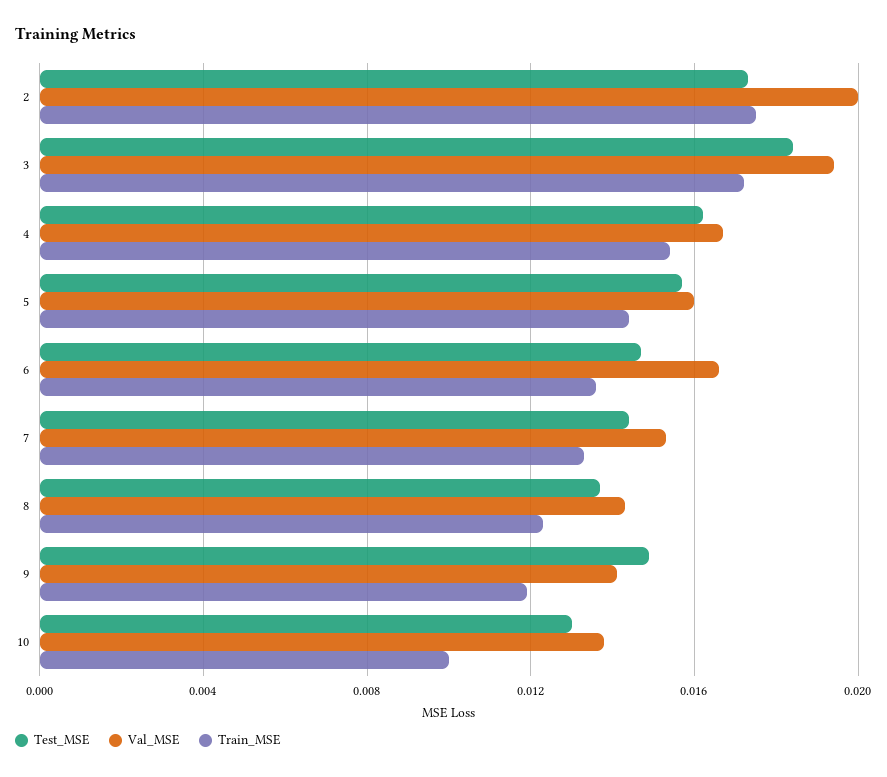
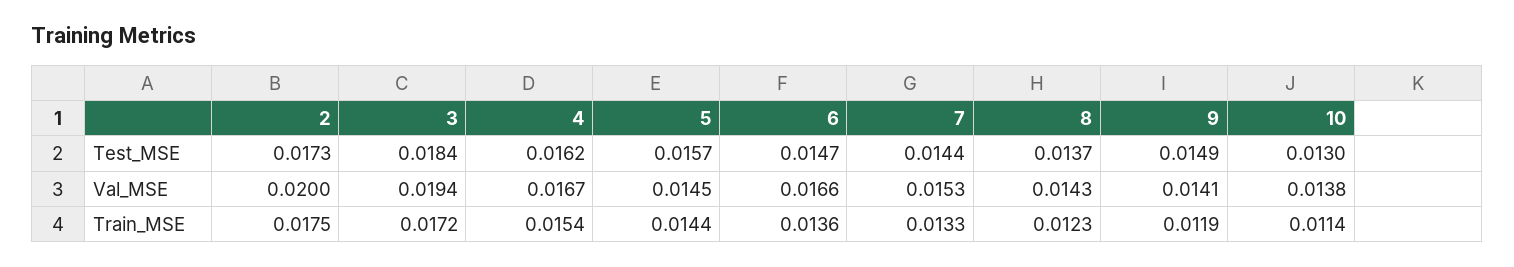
  {
    "Test_MSE": {
      "2": 0.0173,
      "3": 0.0184,
      "4": 0.0162,
      "5": 0.0157,
      "6": 0.0147,
      "7": 0.0144,
      "8": 0.0137,
      "9": 0.0149,
      "10": 0.013
    },
    "Val_MSE": {
      "2": 0.02,
      "3": 0.0194,
      "4": 0.0167,
-     "5": 0.016,
+     "5": 0.0145,
      "6": 0.0166,
      "7": 0.0153,
      "8": 0.0143,
      "9": 0.0141,
      "10": 0.0138
    },
    "Train_MSE": {
      "2": 0.0175,
      "3": 0.0172,
      "4": 0.0154,
      "5": 0.0144,
      "6": 0.0136,
      "7": 0.0133,
      "8": 0.0123,
      "9": 0.0119,
-     "10": 0.01
+     "10": 0.0114
    }
  }

